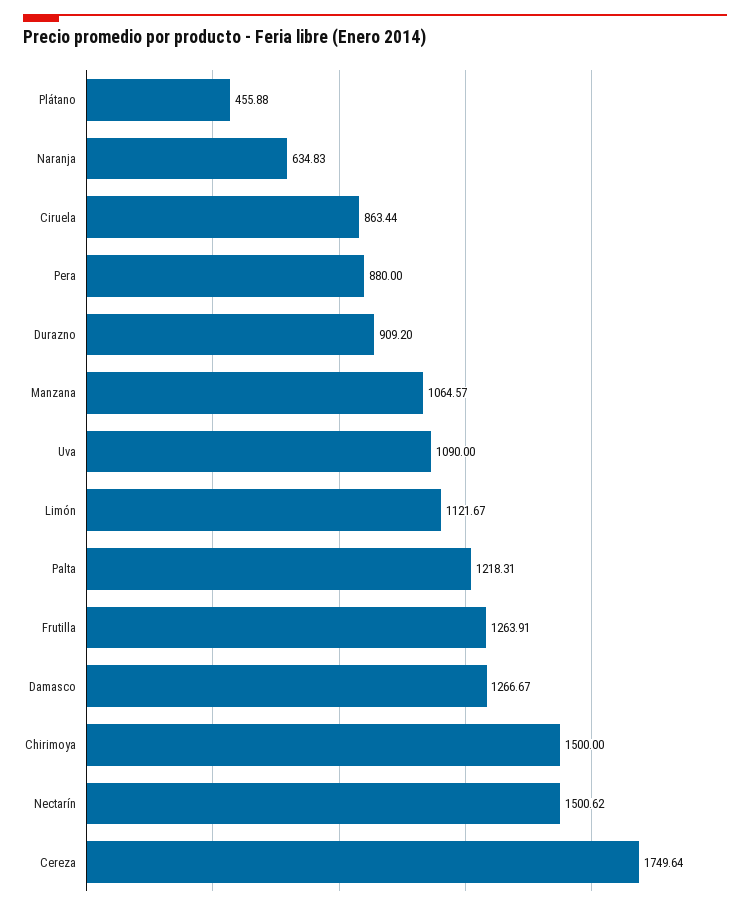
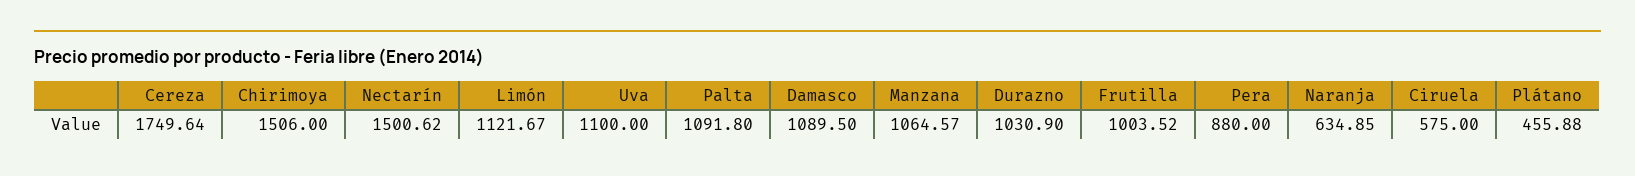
  {
    "Plátano": 455.88,
-   "Naranja": 634.83,
+   "Naranja": 634.85,
-   "Ciruela": 863.44,
+   "Ciruela": 575,
    "Pera": 880,
-   "Durazno": 909.2,
+   "Durazno": 1030.9,
    "Manzana": 1064.57,
-   "Uva": 1090,
+   "Uva": 1100,
    "Limón": 1121.67,
-   "Palta": 1218.31,
+   "Palta": 1091.8,
-   "Frutilla": 1263.91,
+   "Frutilla": 1003.52,
-   "Damasco": 1266.67,
+   "Damasco": 1089.5,
-   "Chirimoya": 1500,
+   "Chirimoya": 1506,
    "Nectarín": 1500.62,
    "Cereza": 1749.64
  }

